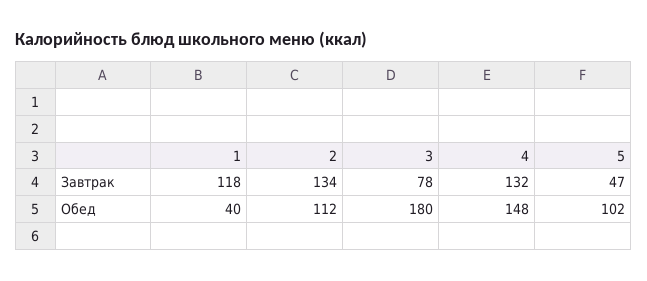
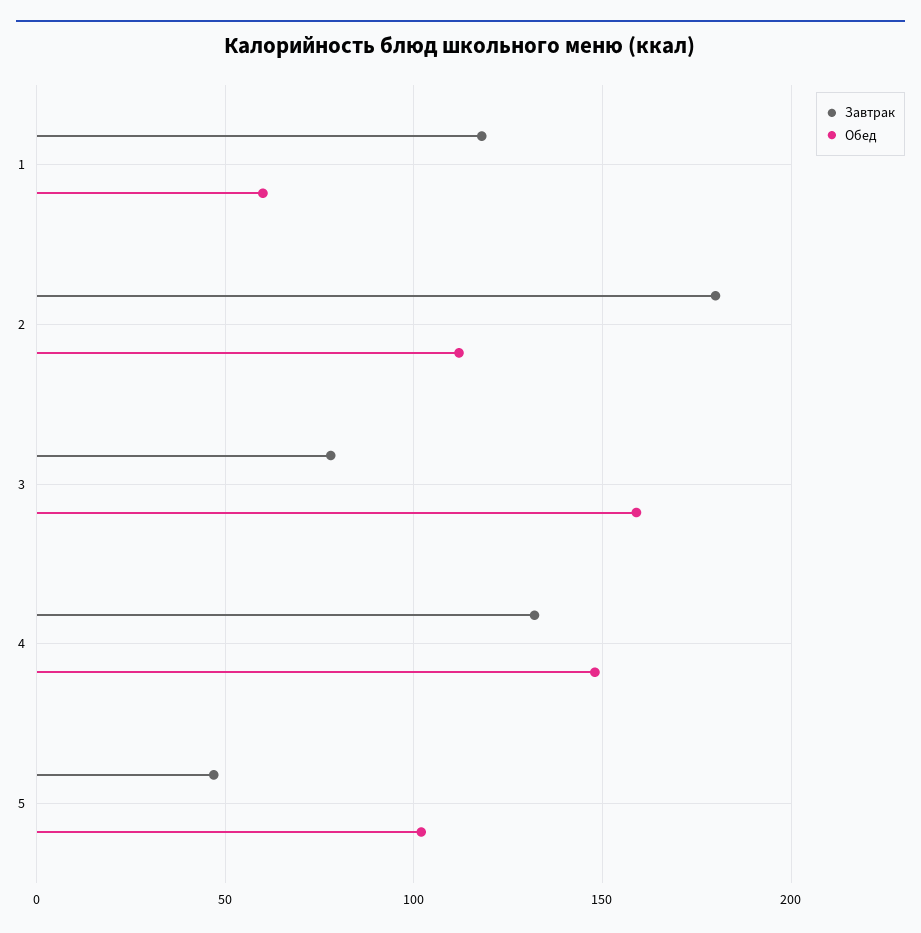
  {
    "Завтрак": {
      "1": 118,
-     "2": 134,
+     "2": 180,
      "3": 78,
      "4": 132,
      "5": 47
    },
    "Обед": {
-     "1": 40,
+     "1": 60,
      "2": 112,
-     "3": 180,
+     "3": 160,
      "4": 148,
      "5": 102
    }
  }

